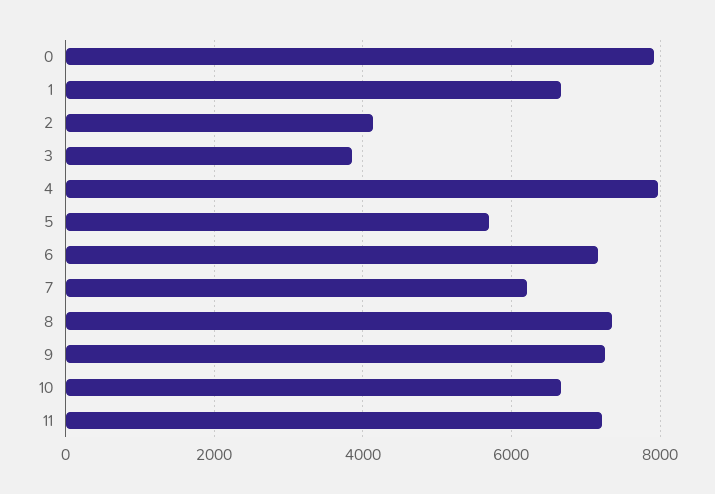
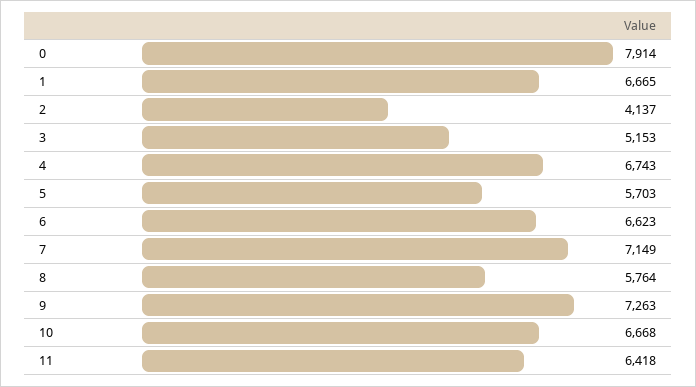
  {
    "0": 7914,
    "1": 6665,
    "2": 4137,
-   "3": 3800,
+   "3": 5153,
-   "4": 8000,
+   "4": 6743,
    "5": 5703,
-   "6": 7200,
+   "6": 6623,
-   "7": 6200,
+   "7": 7149,
-   "8": 7400,
+   "8": 5764,
    "9": 7263,
    "10": 6668,
-   "11": 7200
+   "11": 6418
  }

